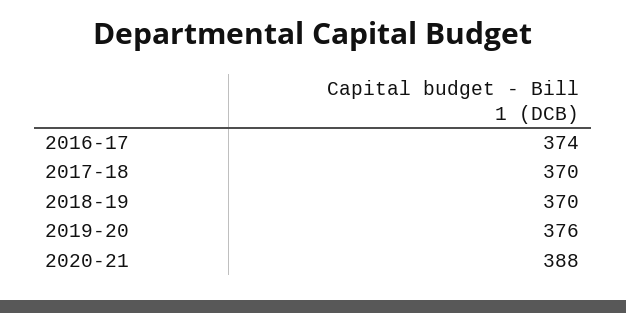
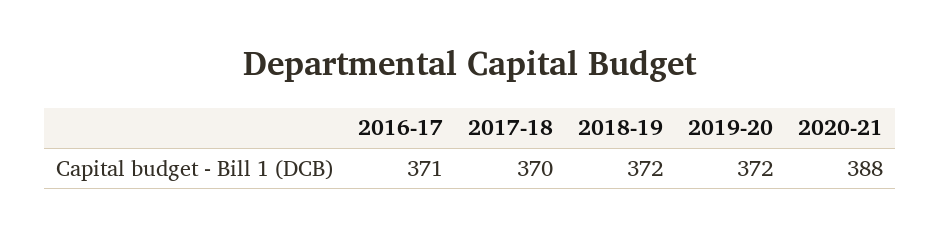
  {
-   "2016-17": 374,
+   "2016-17": 371,
    "2017-18": 370,
-   "2018-19": 370,
+   "2018-19": 372,
-   "2019-20": 376,
+   "2019-20": 372,
    "2020-21": 388
  }

